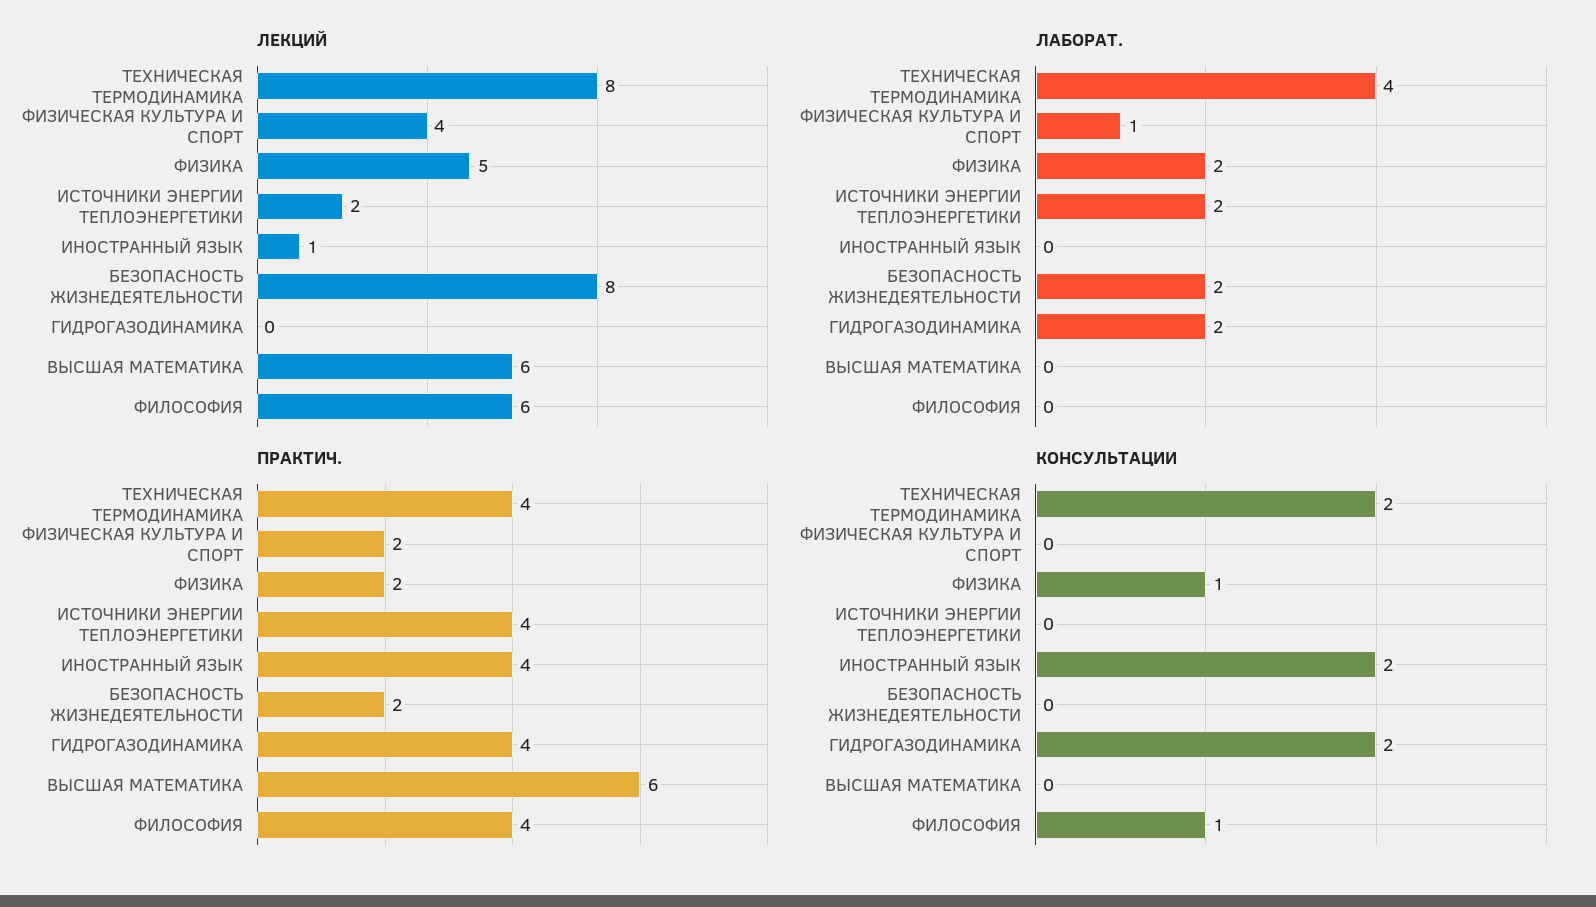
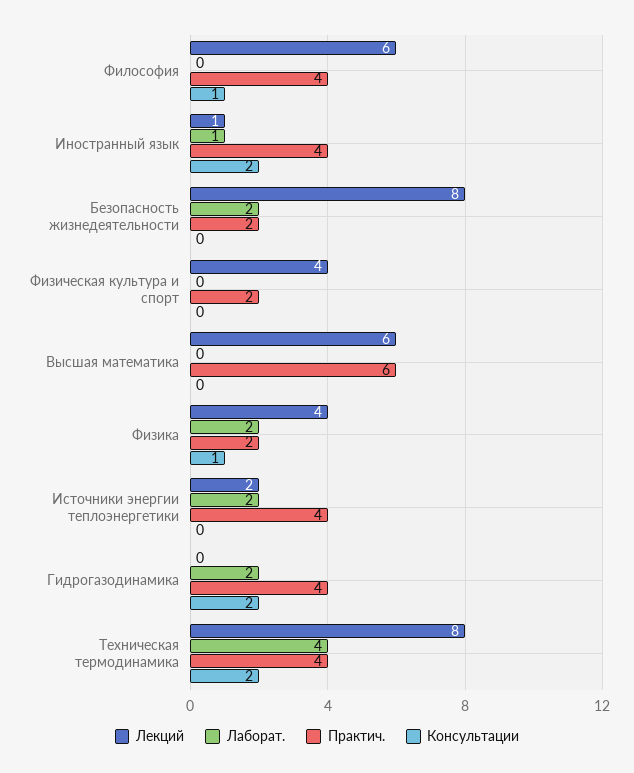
  {
    "ЛЕКЦИЙ": {
      "ТЕХНИЧЕСКАЯ ТЕРМОДИНАМИКА": 8,
      "ФИЗИЧЕСКАЯ КУЛЬТУРА И СПОРТ": 4,
-     "ФИЗИКА": 5,
+     "ФИЗИКА": 4,
      "ИСТОЧНИКИ ЭНЕРГИИ ТЕПЛОЭНЕРГЕТИКИ": 2,
      "ИНОСТРАННЫЙ ЯЗЫК": 1,
      "БЕЗОПАСНОСТЬ ЖИЗНЕДЕЯТЕЛЬНОСТИ": 8,
      "ГИДРОГАЗОДИНАМИКА": 0,
      "ВЫСШАЯ МАТЕМАТИКА": 6,
      "ФИЛОСОФИЯ": 6
    },
    "ЛАБОРАТ.": {
      "ТЕХНИЧЕСКАЯ ТЕРМОДИНАМИКА": 4,
-     "ФИЗИЧЕСКАЯ КУЛЬТУРА И СПОРТ": 1,
+     "ФИЗИЧЕСКАЯ КУЛЬТУРА И СПОРТ": 0,
      "ФИЗИКА": 2,
      "ИСТОЧНИКИ ЭНЕРГИИ ТЕПЛОЭНЕРГЕТИКИ": 2,
-     "ИНОСТРАННЫЙ ЯЗЫК": 0,
+     "ИНОСТРАННЫЙ ЯЗЫК": 1,
      "БЕЗОПАСНОСТЬ ЖИЗНЕДЕЯТЕЛЬНОСТИ": 2,
      "ГИДРОГАЗОДИНАМИКА": 2,
      "ВЫСШАЯ МАТЕМАТИКА": 0,
      "ФИЛОСОФИЯ": 0
    },
    "ПРАКТИЧ.": {
      "ТЕХНИЧЕСКАЯ ТЕРМОДИНАМИКА": 4,
      "ФИЗИЧЕСКАЯ КУЛЬТУРА И СПОРТ": 2,
      "ФИЗИКА": 2,
      "ИСТОЧНИКИ ЭНЕРГИИ ТЕПЛОЭНЕРГЕТИКИ": 4,
      "ИНОСТРАННЫЙ ЯЗЫК": 4,
      "БЕЗОПАСНОСТЬ ЖИЗНЕДЕЯТЕЛЬНОСТИ": 2,
      "ГИДРОГАЗОДИНАМИКА": 4,
      "ВЫСШАЯ МАТЕМАТИКА": 6,
      "ФИЛОСОФИЯ": 4
    },
    "КОНСУЛЬТАЦИИ": {
      "ТЕХНИЧЕСКАЯ ТЕРМОДИНАМИКА": 2,
      "ФИЗИЧЕСКАЯ КУЛЬТУРА И СПОРТ": 0,
      "ФИЗИКА": 1,
      "ИСТОЧНИКИ ЭНЕРГИИ ТЕПЛОЭНЕРГЕТИКИ": 0,
      "ИНОСТРАННЫЙ ЯЗЫК": 2,
      "БЕЗОПАСНОСТЬ ЖИЗНЕДЕЯТЕЛЬНОСТИ": 0,
      "ГИДРОГАЗОДИНАМИКА": 2,
      "ВЫСШАЯ МАТЕМАТИКА": 0,
      "ФИЛОСОФИЯ": 1
    }
  }

